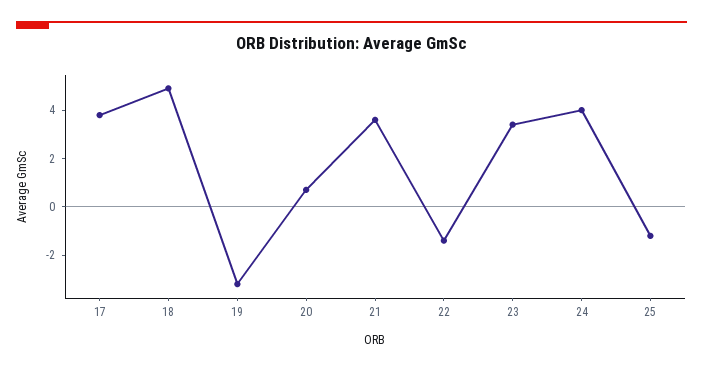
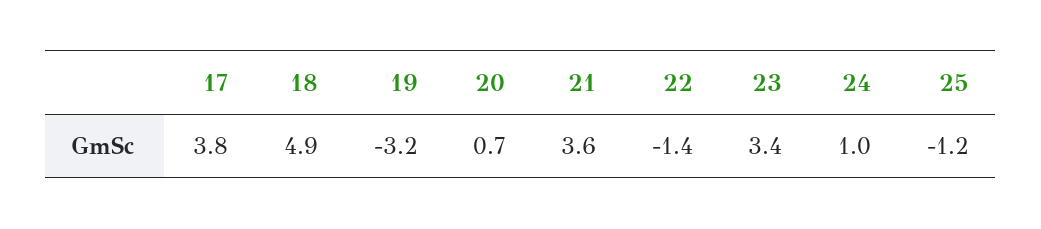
  {
    "17": 3.8,
    "18": 4.9,
    "19": -3.2,
    "20": 0.7,
    "21": 3.6,
    "22": -1.4,
    "23": 3.4,
-   "24": 4,
+   "24": 1,
    "25": -1.2
  }

